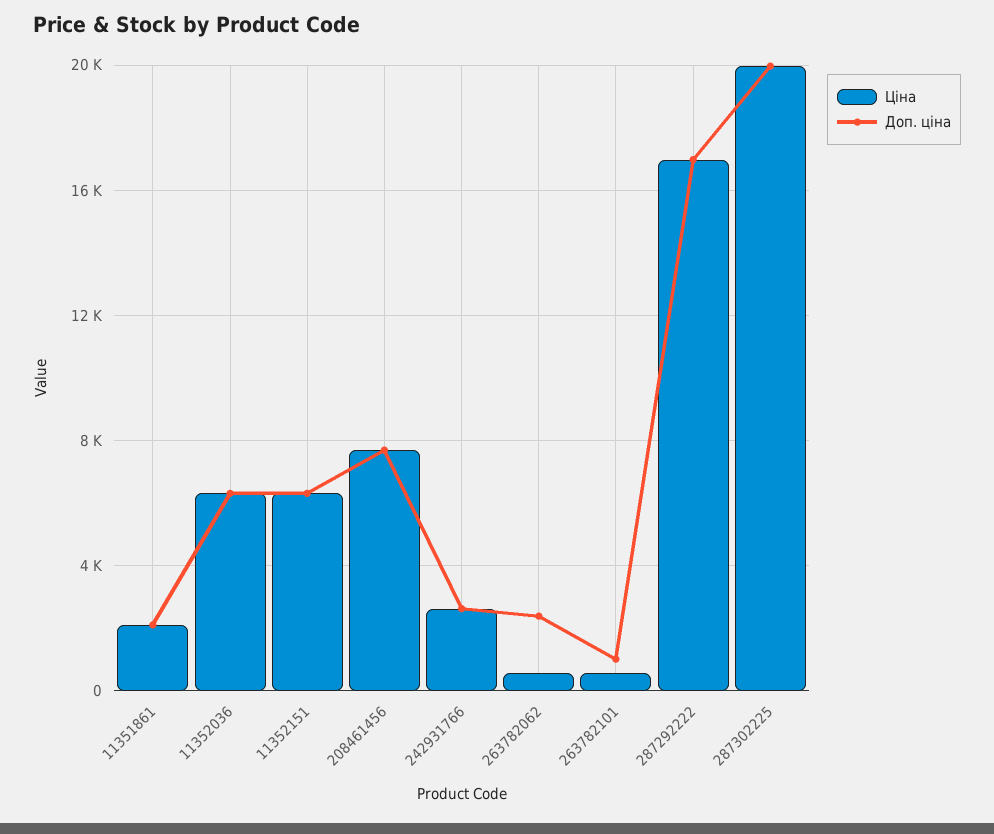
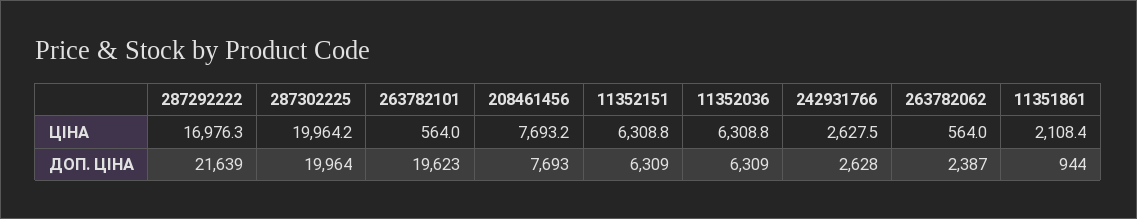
  {
    "Ціна": {
      "11351861": 2108.4,
      "11352036": 6308.8,
      "11352151": 6308.8,
      "208461456": 7693.2,
      "242931766": 2627.5,
      "263782062": 564,
      "263782101": 564,
      "287292222": 16976.3,
      "287302225": 19964.2
    },
    "Доп. ціна": {
-     "11351861": 2000,
+     "11351861": 944,
      "11352036": 6309,
      "11352151": 6309,
      "208461456": 7693,
      "242931766": 2628,
      "263782062": 2387,
-     "263782101": 1000,
+     "263782101": 19623,
-     "287292222": 17000,
+     "287292222": 21639,
      "287302225": 19964
    }
  }

